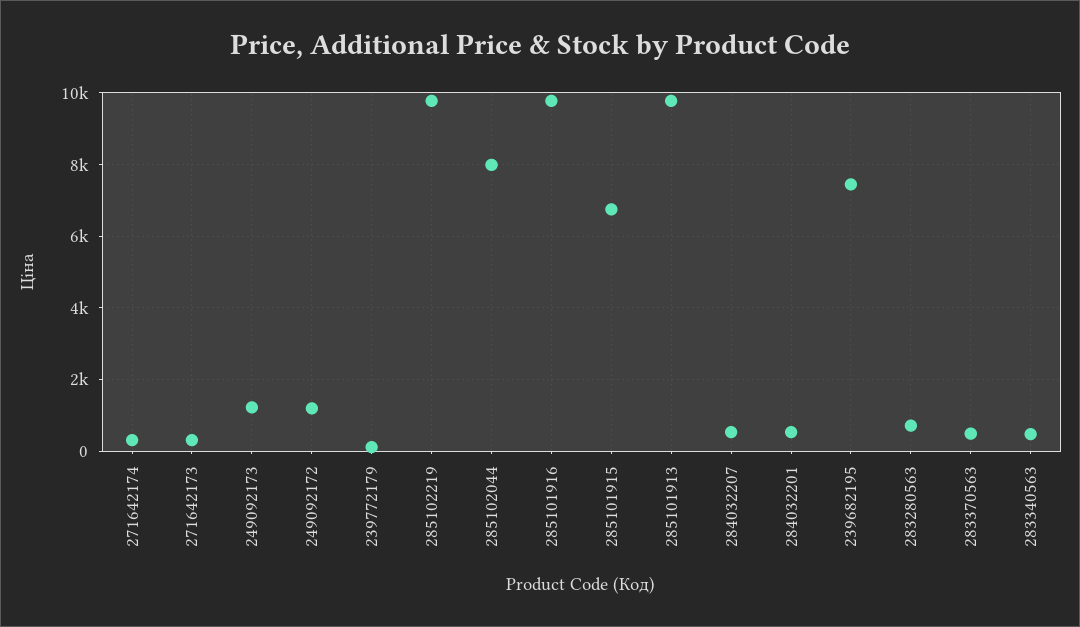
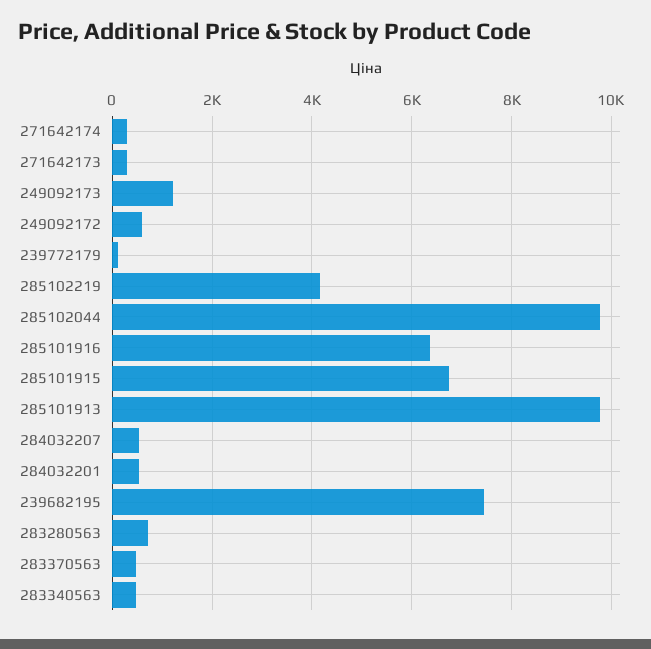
  {
    "271642174": 400,
    "271642173": 400,
    "249092173": 1200,
-   "249092172": 1200,
+   "249092172": 600,
    "239772179": 200,
-   "285102219": 9800,
+   "285102219": 4200,
-   "285102044": 8000,
+   "285102044": 9800,
-   "285101916": 9800,
+   "285101916": 6400,
    "285101915": 6800,
    "285101913": 9800,
    "284032207": 600,
    "284032201": 600,
    "239682195": 7400,
    "283280563": 800,
    "283370563": 400,
    "283340563": 400
  }

